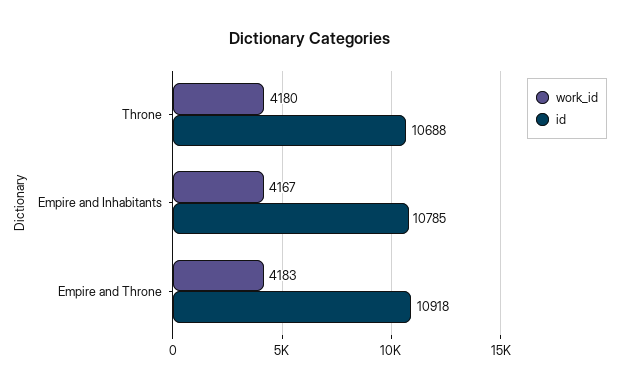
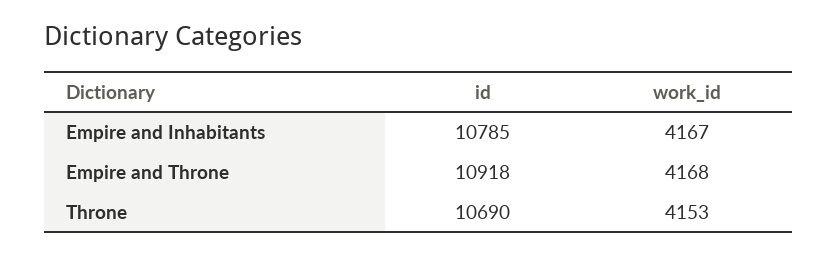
  {
    "work_id": {
-     "Throne": 4180,
+     "Throne": 4153,
      "Empire and Inhabitants": 4167,
-     "Empire and Throne": 4183
+     "Empire and Throne": 4168
    },
    "id": {
-     "Throne": 10688,
+     "Throne": 10690,
      "Empire and Inhabitants": 10785,
      "Empire and Throne": 10918
    }
  }

